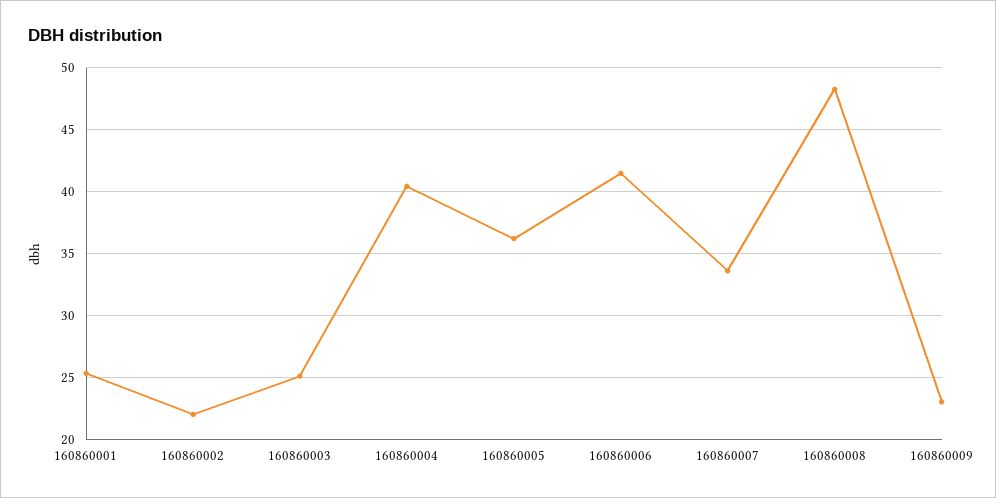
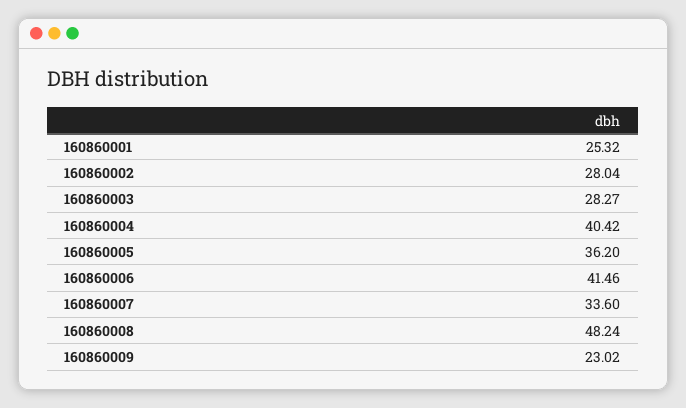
  {
    "160860001": 25.32,
-   "160860002": 22,
+   "160860002": 28.04,
-   "160860003": 25,
+   "160860003": 28.27,
    "160860004": 40.42,
    "160860005": 36.2,
    "160860006": 41.46,
    "160860007": 33.6,
    "160860008": 48.24,
    "160860009": 23.02
  }

